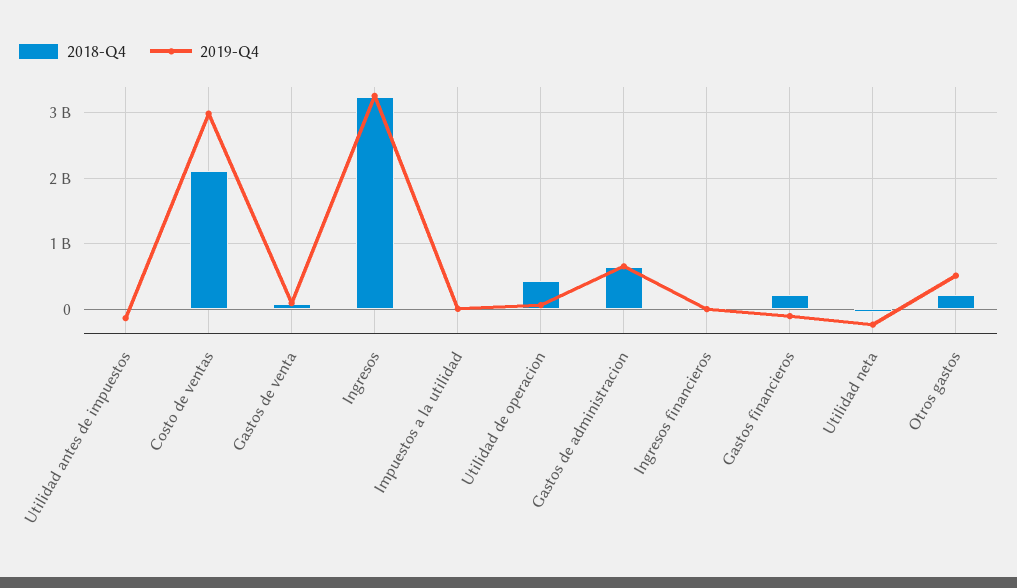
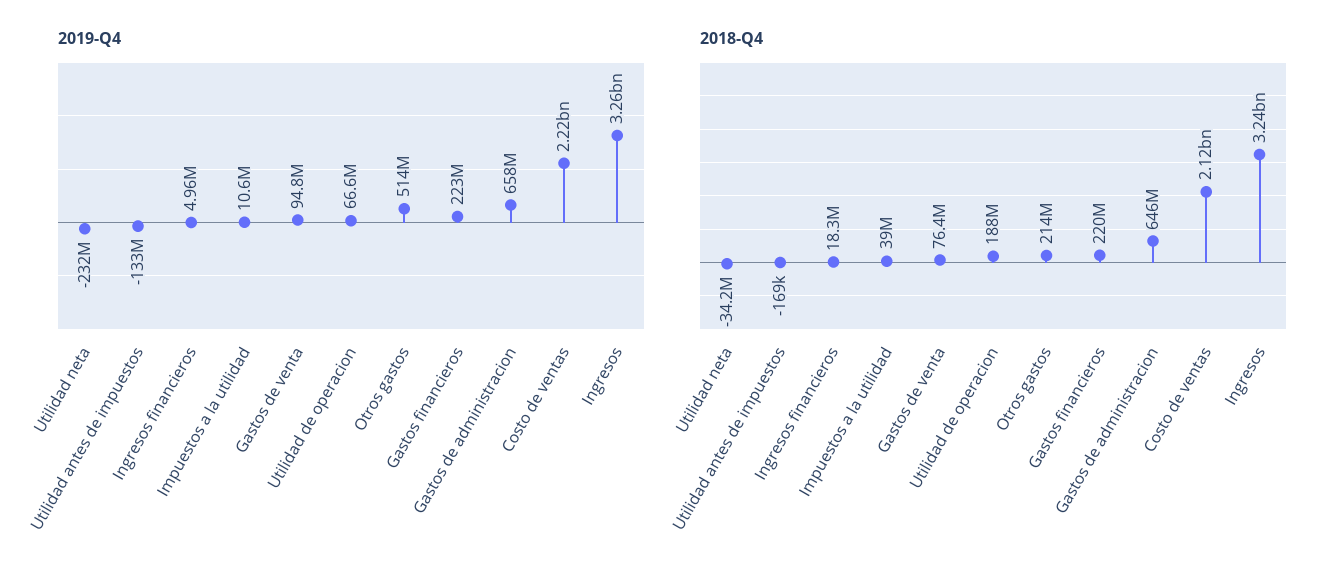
  {
    "2018-Q4": {
      "Utilidad antes de impuestos": -169000,
      "Costo de ventas": 2120000000,
      "Gastos de venta": 76400000,
      "Ingresos": 3240000000,
      "Impuestos a la utilidad": 39000000,
-     "Utilidad de operacion": 400000000,
+     "Utilidad de operacion": 188000000,
      "Gastos de administracion": 646000000,
      "Ingresos financieros": 18300000,
      "Gastos financieros": 220000000,
      "Utilidad neta": -34200000,
      "Otros gastos": 214000000
    },
    "2019-Q4": {
      "Utilidad antes de impuestos": -133000000,
-     "Costo de ventas": 3000000000,
+     "Costo de ventas": 2220000000,
      "Gastos de venta": 94800000,
      "Ingresos": 3260000000,
      "Impuestos a la utilidad": 10600000,
      "Utilidad de operacion": 66600000,
      "Gastos de administracion": 658000000,
      "Ingresos financieros": 4960000,
-     "Gastos financieros": -100000000,
+     "Gastos financieros": 223000000,
      "Utilidad neta": -232000000,
      "Otros gastos": 514000000
    }
  }

